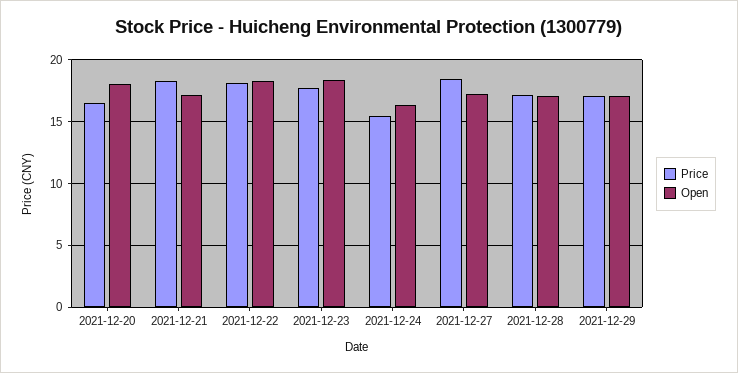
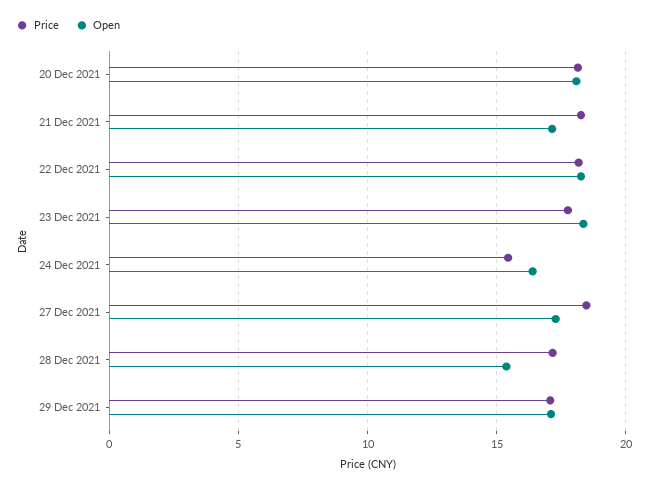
  {
    "Price": {
-     "2021-12-20": 16.5,
+     "2021-12-20": 18,
      "2021-12-21": 18.5,
      "2021-12-22": 18,
      "2021-12-23": 18,
      "2021-12-24": 15.5,
      "2021-12-27": 18.5,
      "2021-12-28": 17,
      "2021-12-29": 17
    },
    "Open": {
      "2021-12-20": 18,
      "2021-12-21": 17,
      "2021-12-22": 18.5,
      "2021-12-23": 18.5,
      "2021-12-24": 16.5,
      "2021-12-27": 17.5,
-     "2021-12-28": 17,
+     "2021-12-28": 15.5,
      "2021-12-29": 17
    }
  }

